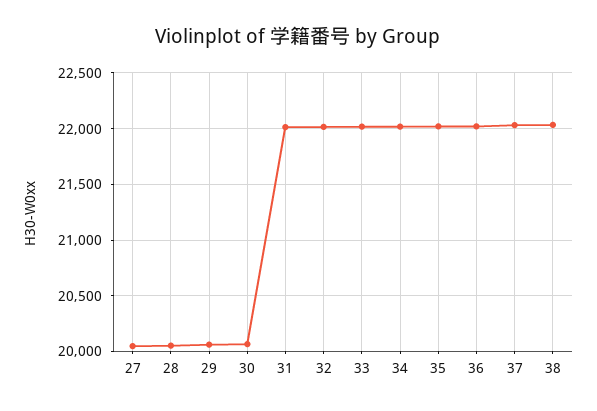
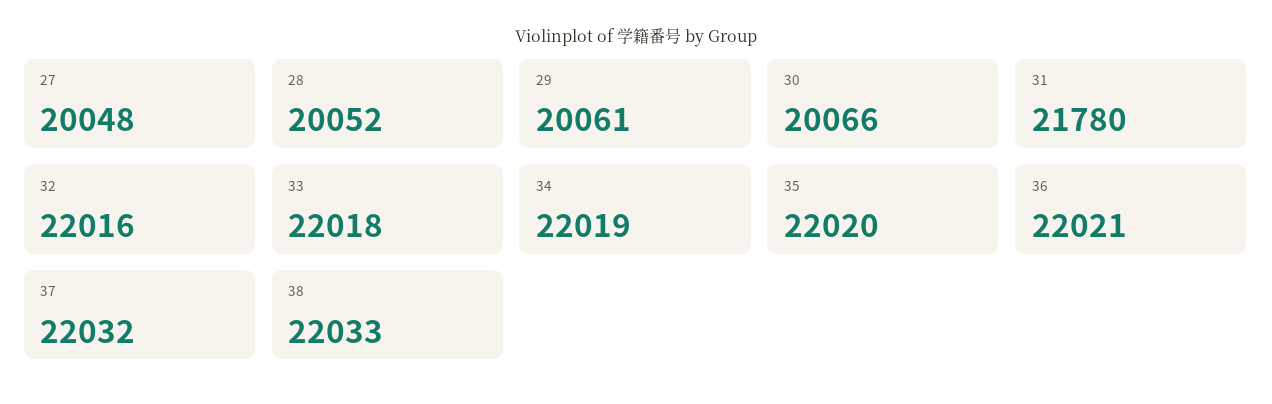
  {
    "27": 20048,
    "28": 20052,
    "29": 20061,
    "30": 20066,
-   "31": 22000,
+   "31": 21780,
    "32": 22016,
    "33": 22018,
    "34": 22019,
    "35": 22020,
    "36": 22021,
    "37": 22032,
    "38": 22033
  }

